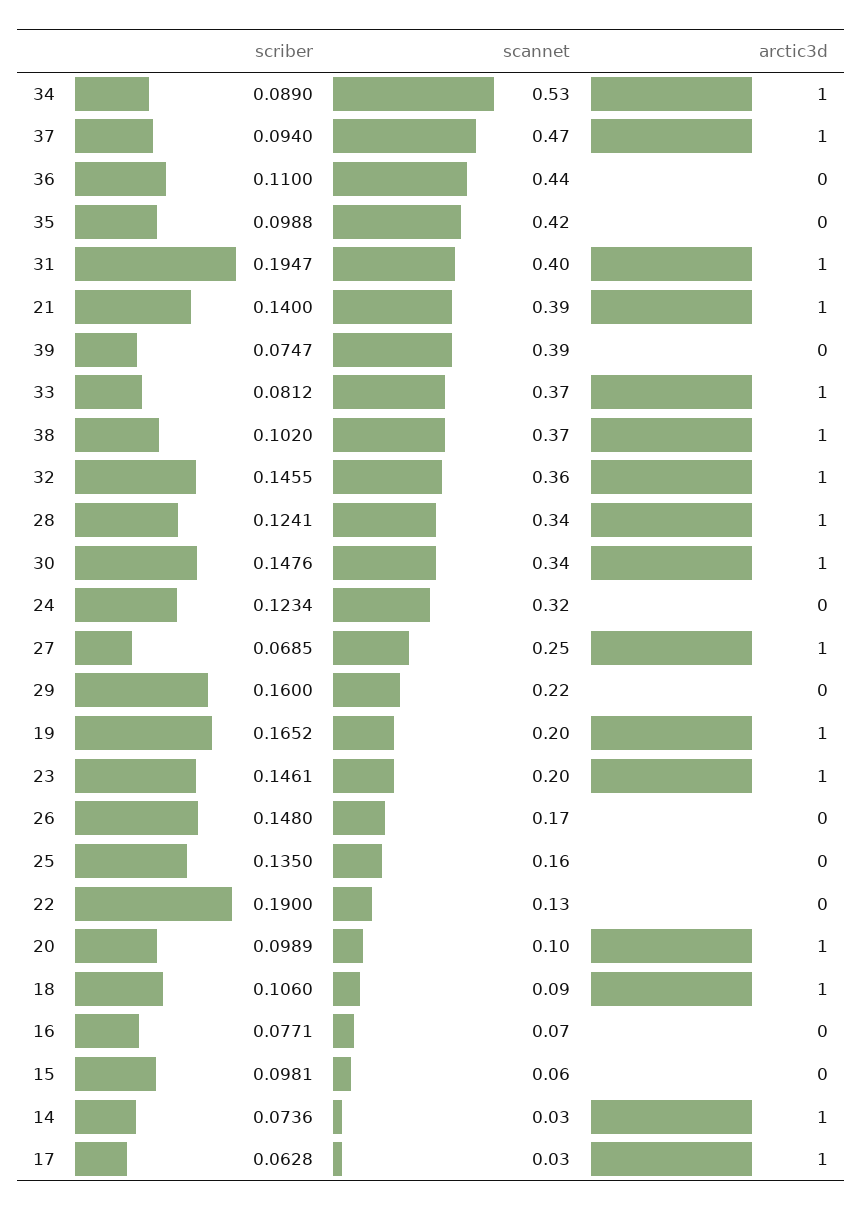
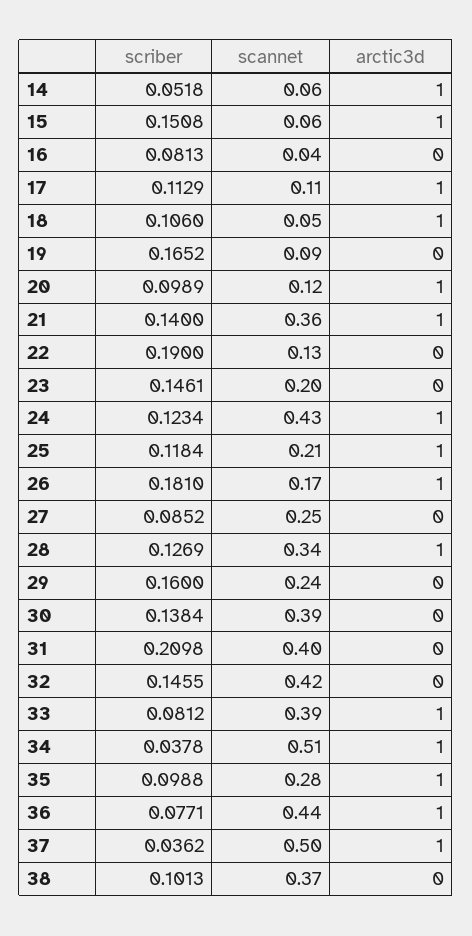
  {
    "scriber": {
-     "34": 0.089,
+     "34": 0.0378,
-     "37": 0.094,
+     "37": 0.0362,
-     "36": 0.11,
+     "36": 0.0771,
      "35": 0.0988,
-     "31": 0.1947,
+     "31": 0.2098,
      "21": 0.14,
-     "39": 0.0747,
      "33": 0.0812,
-     "38": 0.102,
+     "38": 0.1013,
      "32": 0.1455,
-     "28": 0.1241,
+     "28": 0.1269,
-     "30": 0.1476,
+     "30": 0.1384,
      "24": 0.1234,
-     "27": 0.0685,
+     "27": 0.0852,
      "29": 0.16,
      "19": 0.1652,
      "23": 0.1461,
-     "26": 0.148,
+     "26": 0.181,
-     "25": 0.135,
+     "25": 0.1184,
      "22": 0.19,
      "20": 0.0989,
      "18": 0.106,
-     "16": 0.0771,
+     "16": 0.0813,
-     "15": 0.0981,
+     "15": 0.1508,
-     "14": 0.0736,
+     "14": 0.0518,
-     "17": 0.0628
+     "17": 0.1129
    },
    "scannet": {
-     "34": 0.53,
+     "34": 0.51,
-     "37": 0.47,
+     "37": 0.5,
      "36": 0.44,
-     "35": 0.42,
+     "35": 0.28,
      "31": 0.4,
-     "21": 0.39,
+     "21": 0.36,
-     "39": 0.39,
-     "33": 0.37,
+     "33": 0.39,
      "38": 0.37,
-     "32": 0.36,
+     "32": 0.42,
      "28": 0.34,
-     "30": 0.34,
+     "30": 0.39,
-     "24": 0.32,
+     "24": 0.43,
      "27": 0.25,
-     "29": 0.22,
+     "29": 0.24,
-     "19": 0.2,
+     "19": 0.09,
      "23": 0.2,
      "26": 0.17,
-     "25": 0.16,
+     "25": 0.21,
      "22": 0.13,
-     "20": 0.1,
+     "20": 0.12,
-     "18": 0.09,
+     "18": 0.05,
-     "16": 0.07,
+     "16": 0.04,
      "15": 0.06,
-     "14": 0.03,
+     "14": 0.06,
-     "17": 0.03
+     "17": 0.11
    },
    "arctic3d": {
      "34": 1,
      "37": 1,
-     "36": 0,
+     "36": 1,
-     "35": 0,
+     "35": 1,
-     "31": 1,
+     "31": 0,
      "21": 1,
-     "39": 0,
      "33": 1,
-     "38": 1,
+     "38": 0,
-     "32": 1,
+     "32": 0,
      "28": 1,
-     "30": 1,
+     "30": 0,
-     "24": 0,
+     "24": 1,
-     "27": 1,
+     "27": 0,
      "29": 0,
-     "19": 1,
+     "19": 0,
-     "23": 1,
+     "23": 0,
-     "26": 0,
+     "26": 1,
-     "25": 0,
+     "25": 1,
      "22": 0,
      "20": 1,
      "18": 1,
      "16": 0,
-     "15": 0,
+     "15": 1,
      "14": 1,
      "17": 1
    }
  }

